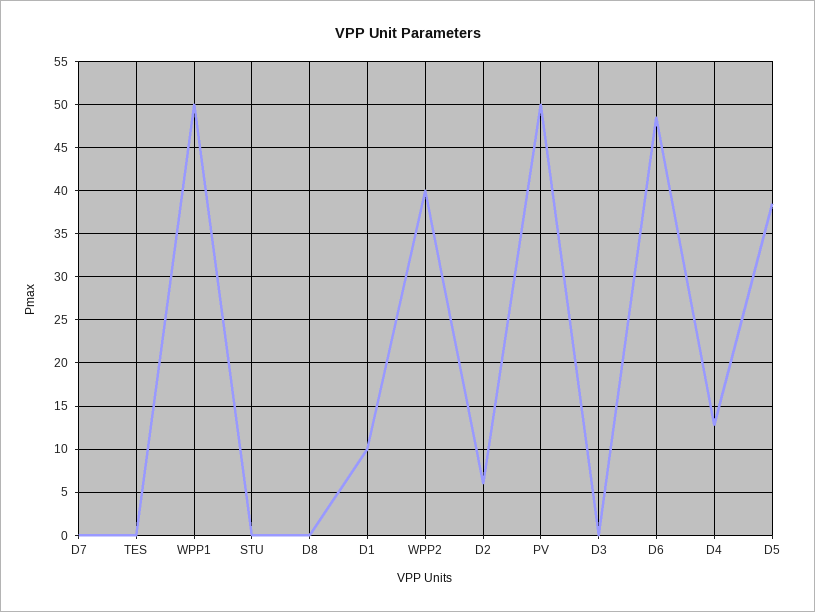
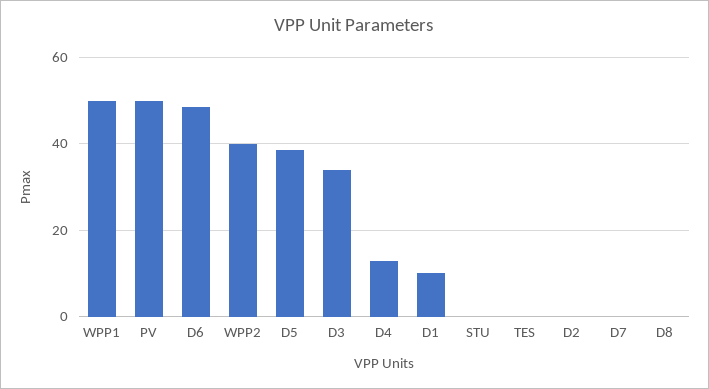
  {
    "D7": 0,
    "TES": 0,
    "WPP1": 50,
    "STU": 0,
    "D8": 0,
    "D1": 10,
    "WPP2": 40,
-   "D2": 6,
+   "D2": 0,
    "PV": 50,
-   "D3": 0,
+   "D3": 34,
    "D6": 49,
    "D4": 13,
    "D5": 39
  }

